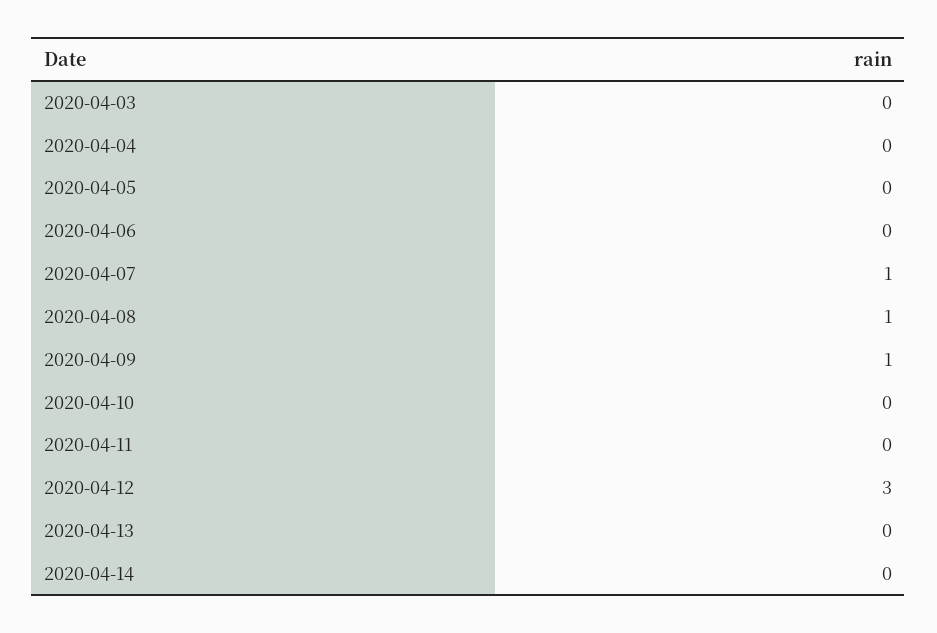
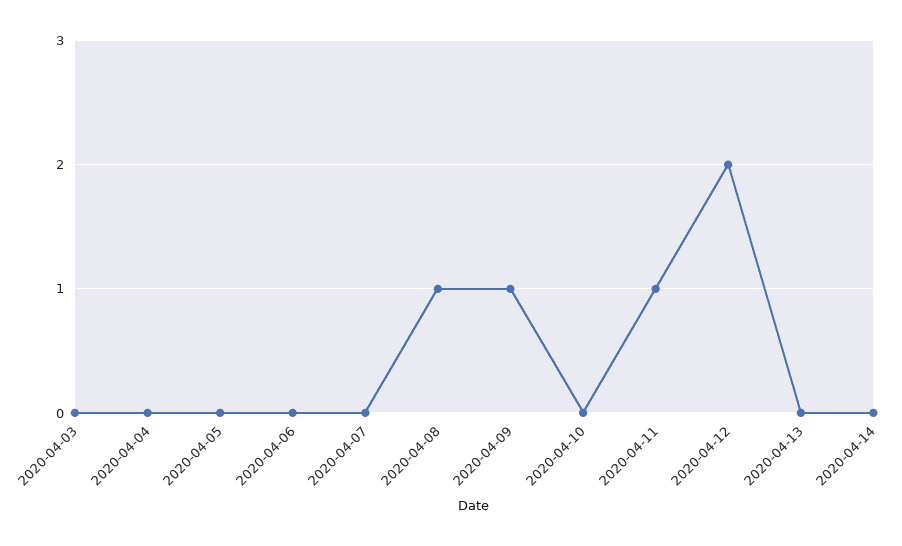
  {
    "2020-04-03": 0,
    "2020-04-04": 0,
    "2020-04-05": 0,
    "2020-04-06": 0,
-   "2020-04-07": 1,
+   "2020-04-07": 0,
    "2020-04-08": 1,
    "2020-04-09": 1,
    "2020-04-10": 0,
-   "2020-04-11": 0,
+   "2020-04-11": 1,
-   "2020-04-12": 3,
+   "2020-04-12": 2,
    "2020-04-13": 0,
    "2020-04-14": 0
  }

